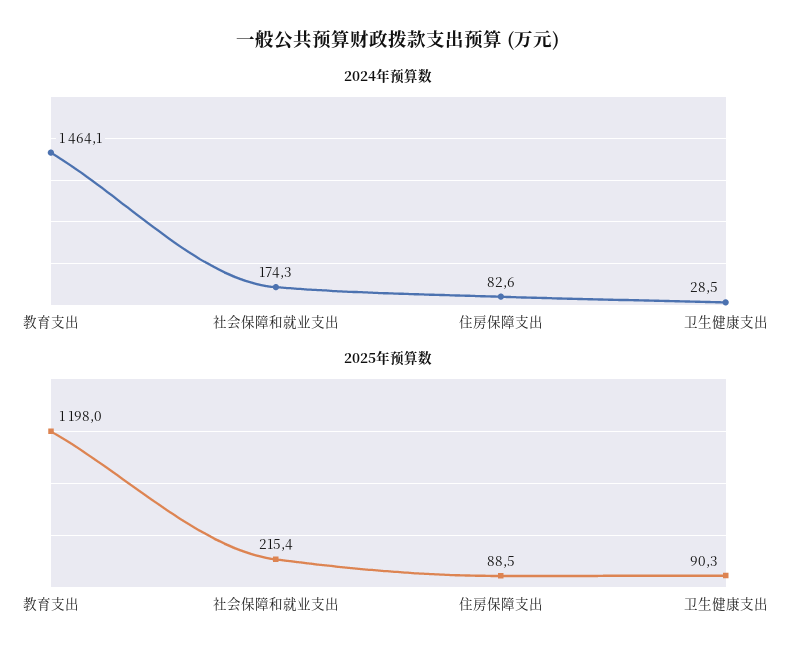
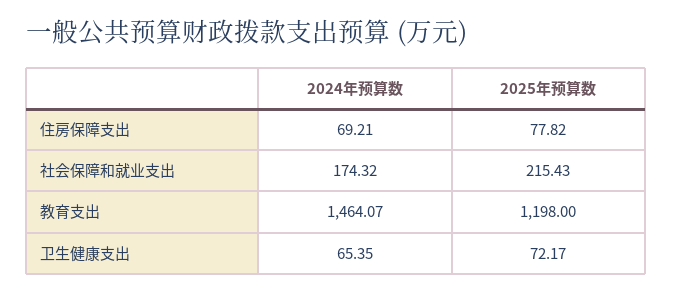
  {
    "2024年预算数": {
      "教育支出": 1464.07,
      "社会保障和就业支出": 174.32,
-     "住房保障支出": 82.6,
+     "住房保障支出": 69.21,
-     "卫生健康支出": 28.5
+     "卫生健康支出": 65.35
    },
    "2025年预算数": {
      "教育支出": 1198,
      "社会保障和就业支出": 215.43,
-     "住房保障支出": 88.5,
+     "住房保障支出": 77.82,
-     "卫生健康支出": 90.3
+     "卫生健康支出": 72.17
    }
  }

